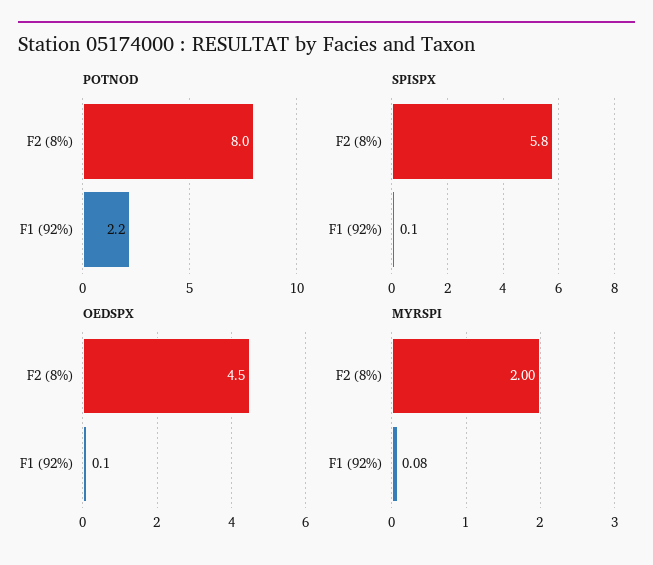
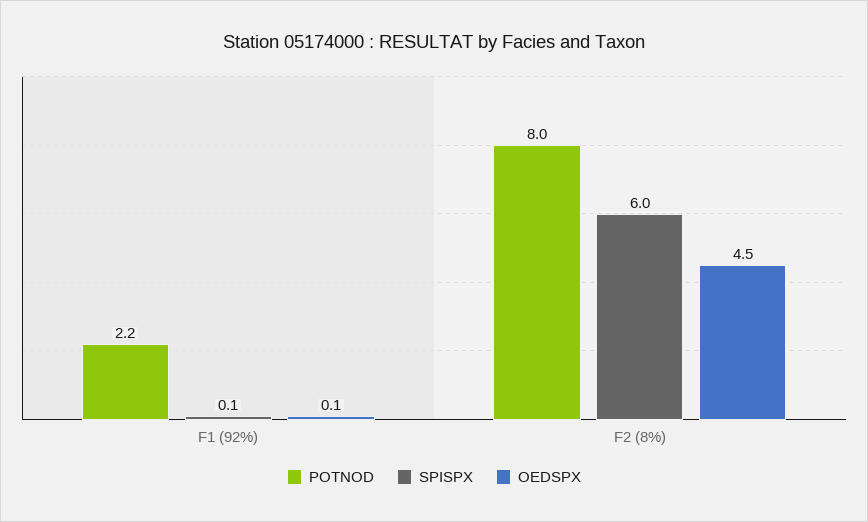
  {
    "POTNOD": {
      "F2 (8%)": 8,
      "F1 (92%)": 2.2
    },
    "SPISPX": {
-     "F2 (8%)": 5.8,
+     "F2 (8%)": 6,
      "F1 (92%)": 0.1
    },
    "OEDSPX": {
      "F2 (8%)": 4.5,
      "F1 (92%)": 0.1
-   },
+   }
-   "MYRSPI": {
-     "F2 (8%)": 2,
-     "F1 (92%)": 0.08
-   }
  }

